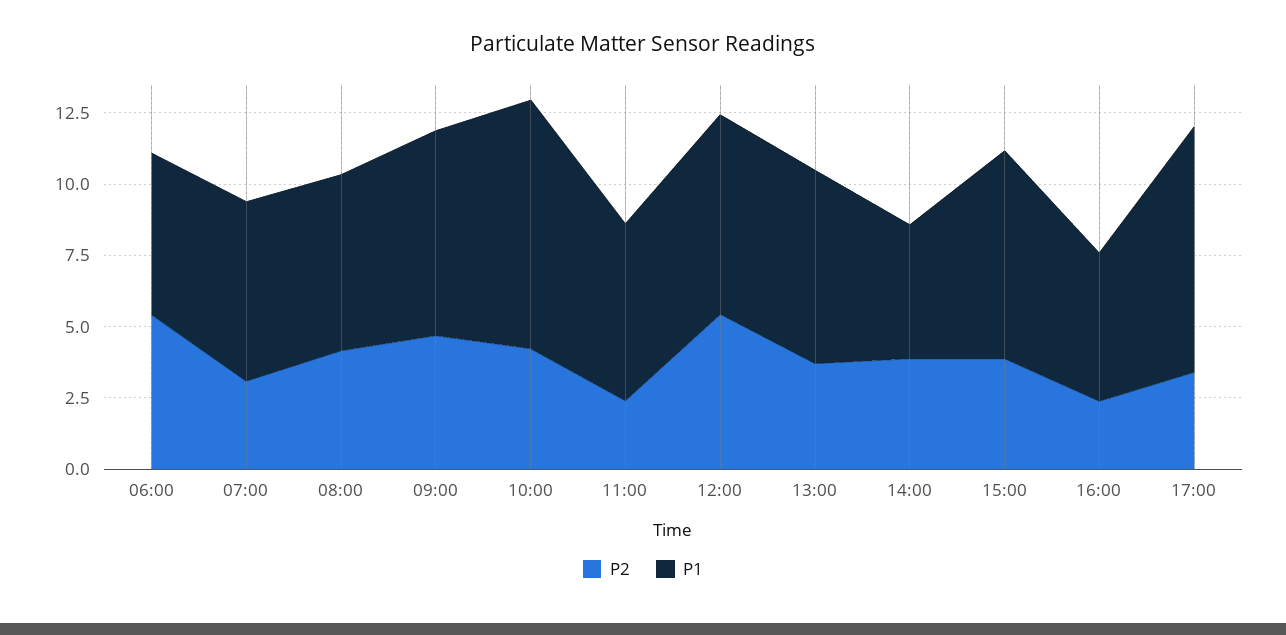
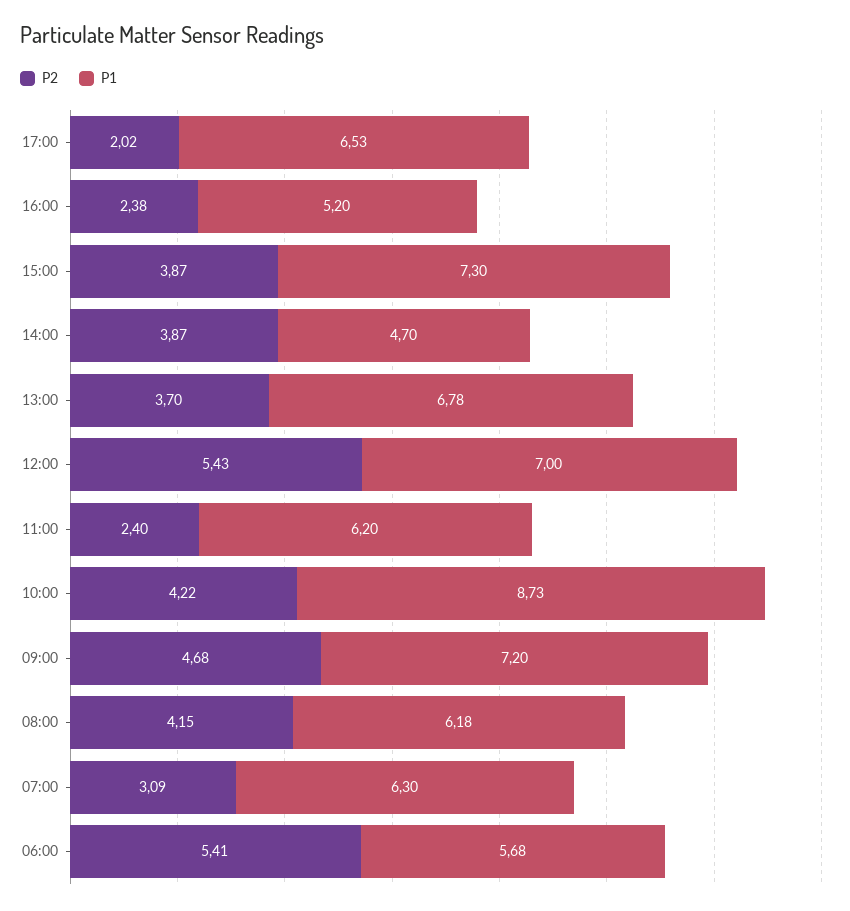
  {
    "P2": {
      "06:00": 5.41,
      "07:00": 3.09,
      "08:00": 4.15,
      "09:00": 4.68,
      "10:00": 4.22,
      "11:00": 2.4,
      "12:00": 5.43,
      "13:00": 3.7,
      "14:00": 3.87,
      "15:00": 3.87,
      "16:00": 2.38,
-     "17:00": 3.5
+     "17:00": 2.02
    },
    "P1": {
      "06:00": 5.68,
      "07:00": 6.3,
      "08:00": 6.18,
      "09:00": 7.2,
      "10:00": 8.73,
      "11:00": 6.2,
      "12:00": 7,
      "13:00": 6.78,
      "14:00": 4.7,
      "15:00": 7.3,
      "16:00": 5.2,
-     "17:00": 8.5
+     "17:00": 6.53
    }
  }

